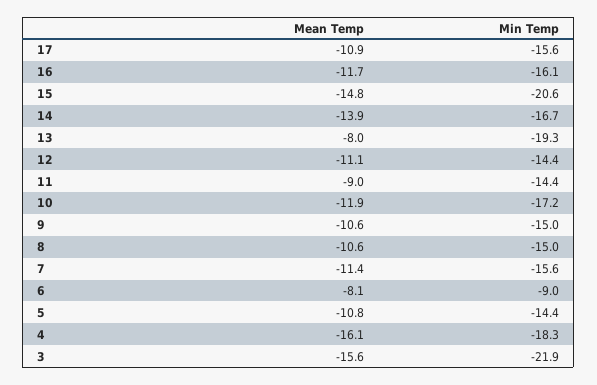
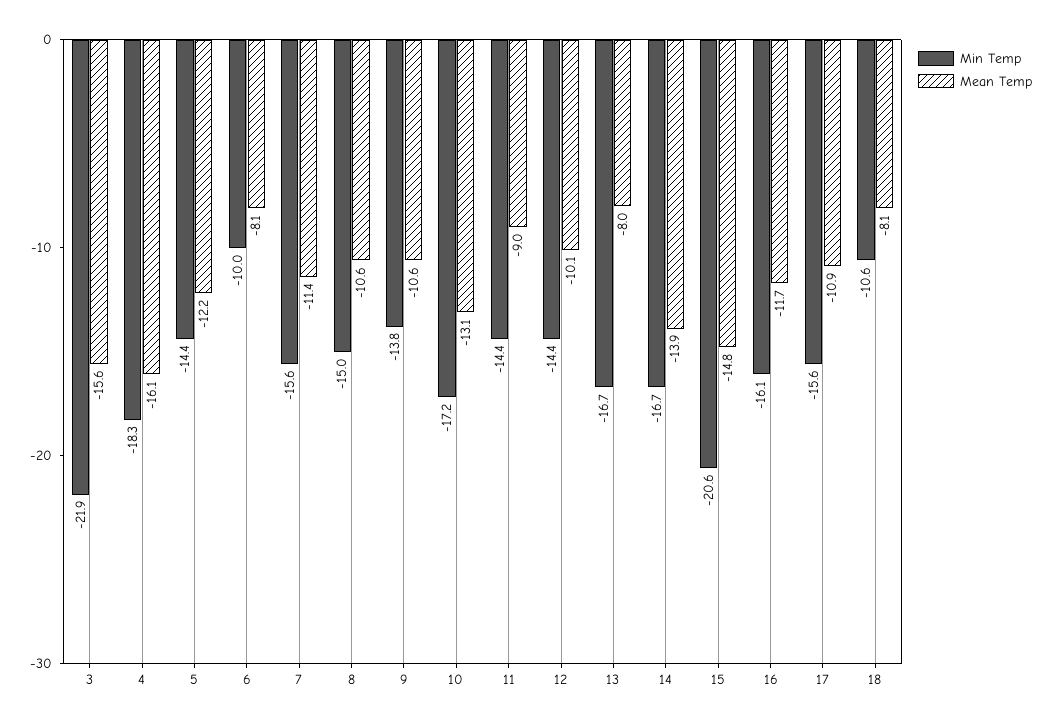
  {
    "Mean Temp": {
      "17": -10.9,
      "16": -11.7,
      "15": -14.8,
      "14": -13.9,
      "13": -8,
-     "12": -11.1,
+     "12": -10.1,
      "11": -9,
-     "10": -11.9,
+     "10": -13.1,
      "9": -10.6,
      "8": -10.6,
      "7": -11.4,
      "6": -8.1,
-     "5": -10.8,
+     "5": -12.2,
      "4": -16.1,
-     "3": -15.6
+     "3": -15.6,
+     "18": -8.1
    },
    "Min Temp": {
      "17": -15.6,
      "16": -16.1,
      "15": -20.6,
      "14": -16.7,
-     "13": -19.3,
+     "13": -16.7,
      "12": -14.4,
      "11": -14.4,
      "10": -17.2,
-     "9": -15,
+     "9": -13.8,
      "8": -15,
      "7": -15.6,
-     "6": -9,
+     "6": -10,
      "5": -14.4,
      "4": -18.3,
-     "3": -21.9
+     "3": -21.9,
+     "18": -10.6
    }
  }

